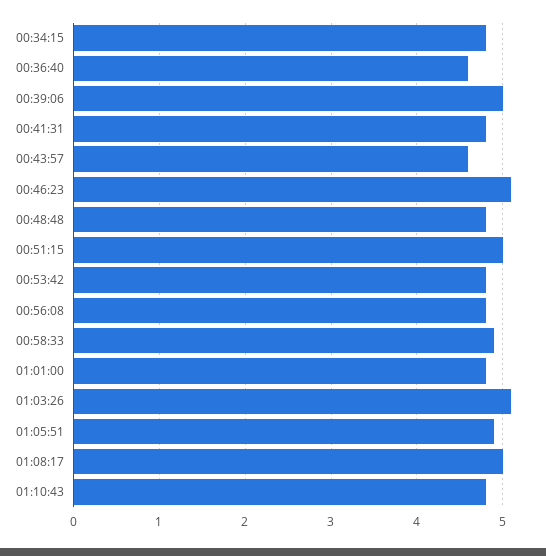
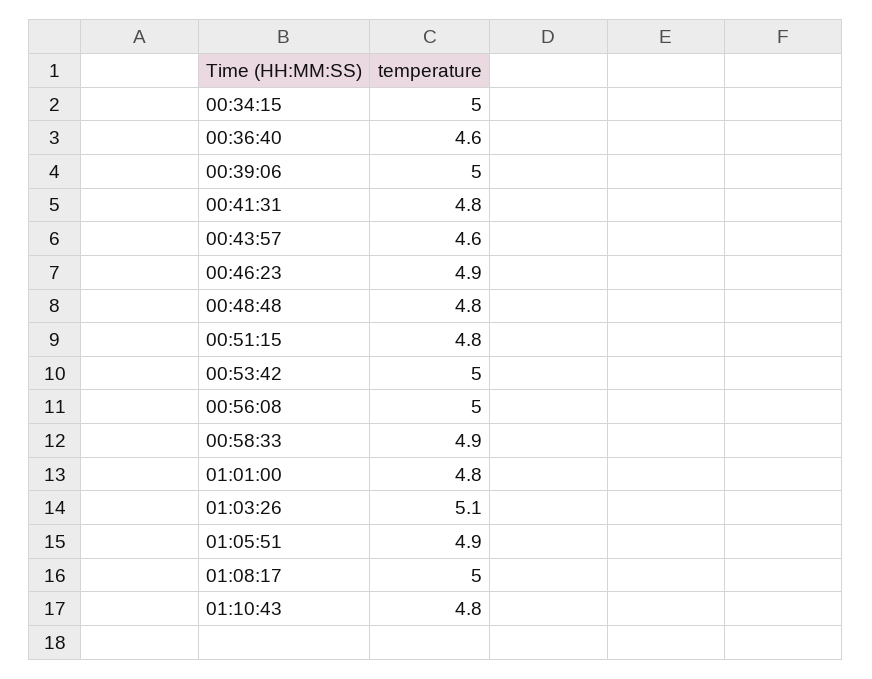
  {
-   "00:34:15": 4.8,
+   "00:34:15": 5,
    "00:36:40": 4.6,
    "00:39:06": 5,
    "00:41:31": 4.8,
    "00:43:57": 4.6,
-   "00:46:23": 5.1,
+   "00:46:23": 4.9,
    "00:48:48": 4.8,
-   "00:51:15": 5,
+   "00:51:15": 4.8,
-   "00:53:42": 4.8,
+   "00:53:42": 5,
-   "00:56:08": 4.8,
+   "00:56:08": 5,
    "00:58:33": 4.9,
    "01:01:00": 4.8,
    "01:03:26": 5.1,
    "01:05:51": 4.9,
    "01:08:17": 5,
    "01:10:43": 4.8
  }

